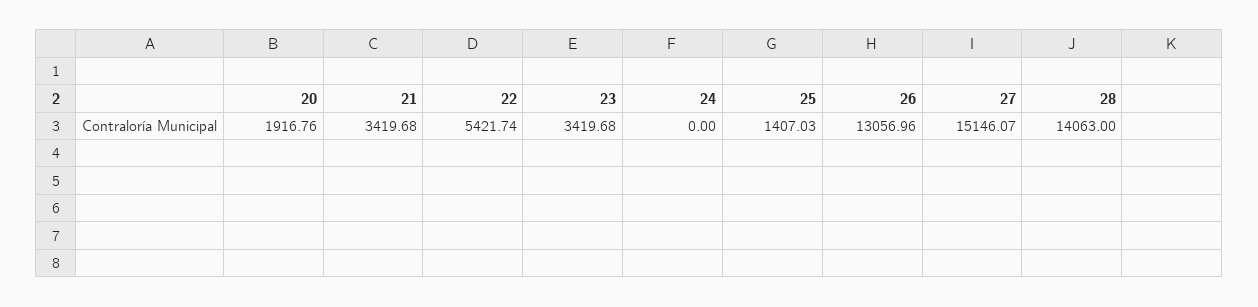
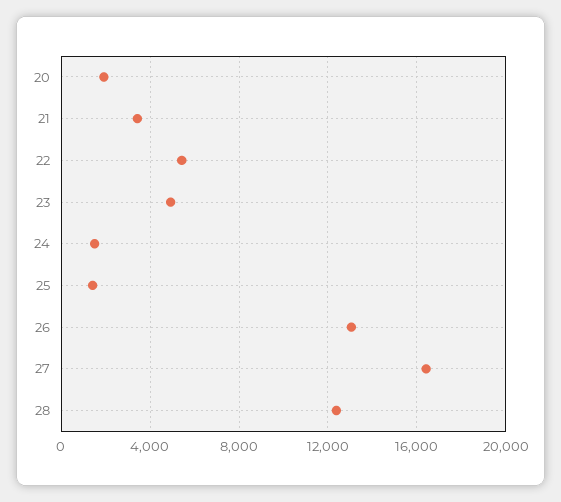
  {
    "20": 1916.76,
    "21": 3419.68,
    "22": 5421.74,
-   "23": 3419.68,
+   "23": 5000,
-   "24": 0,
+   "24": 1500,
    "25": 1407.03,
    "26": 13056.96,
-   "27": 15146.07,
+   "27": 16500,
-   "28": 14063
+   "28": 12500
  }

